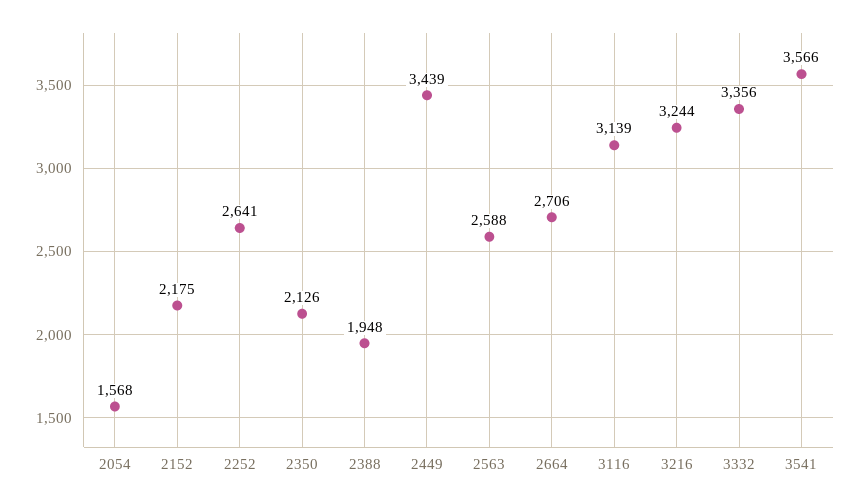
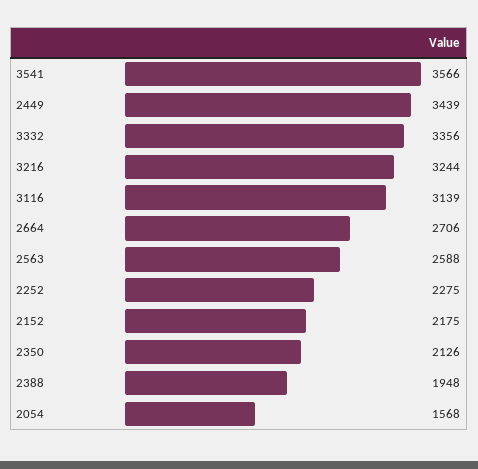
  {
    "2054": 1568,
    "2152": 2175,
-   "2252": 2641,
+   "2252": 2275,
    "2350": 2126,
    "2388": 1948,
    "2449": 3439,
    "2563": 2588,
    "2664": 2706,
    "3116": 3139,
    "3216": 3244,
    "3332": 3356,
    "3541": 3566
  }

